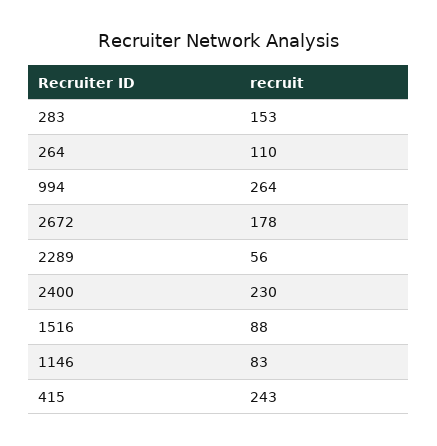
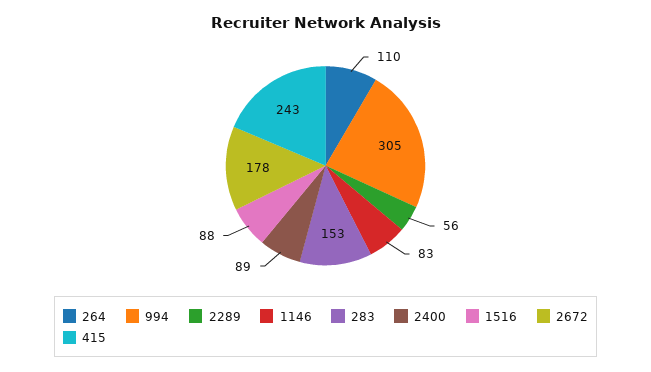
  {
    "283": 153,
    "264": 110,
-   "994": 264,
+   "994": 305,
    "2672": 178,
    "2289": 56,
-   "2400": 230,
+   "2400": 89,
    "1516": 88,
    "1146": 83,
    "415": 243
  }

